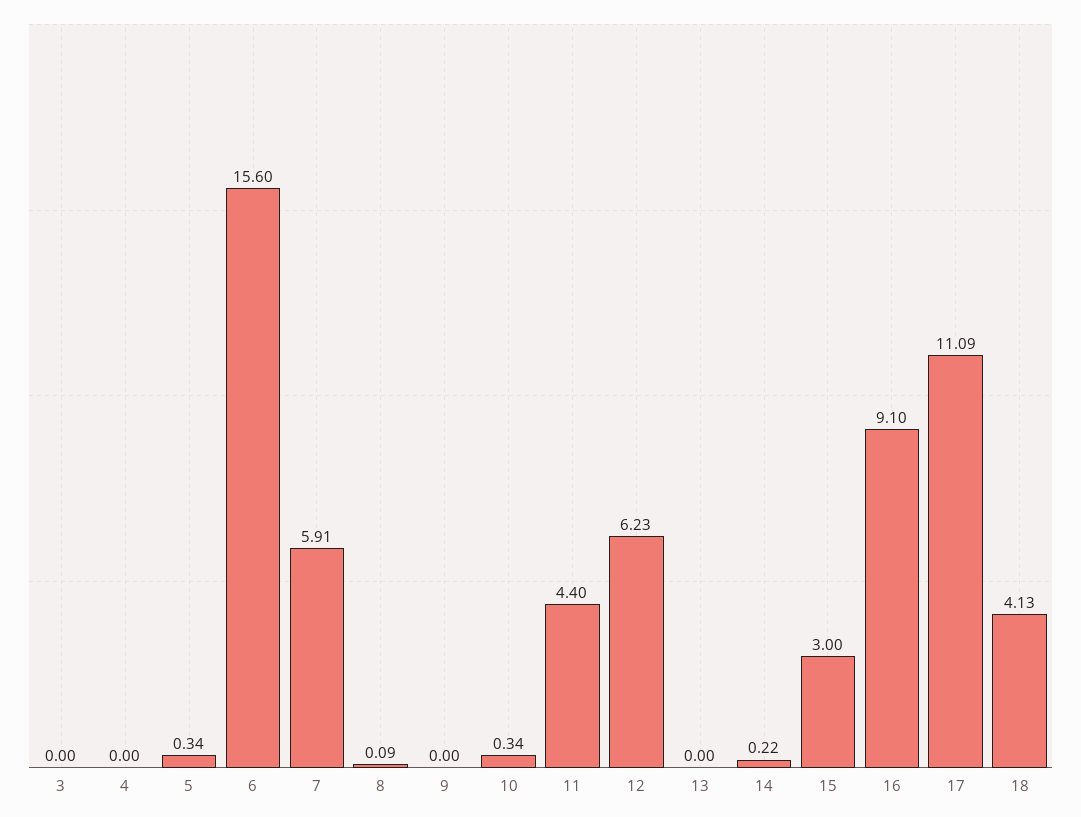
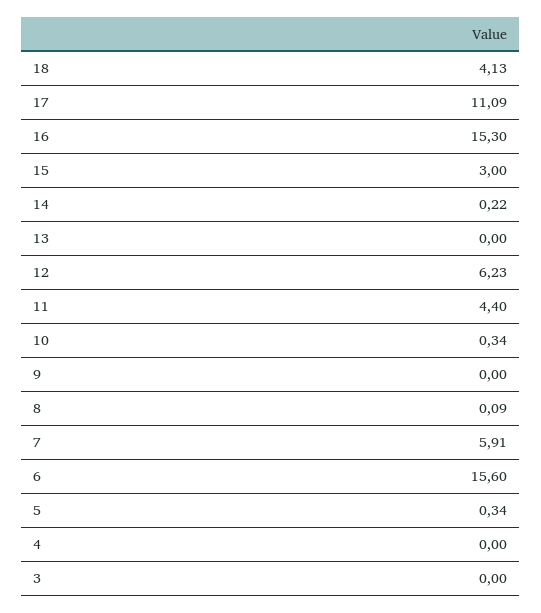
  {
    "3": 0,
    "4": 0,
    "5": 0.34,
    "6": 15.6,
    "7": 5.91,
    "8": 0.09,
    "9": 0,
    "10": 0.34,
    "11": 4.4,
    "12": 6.23,
    "13": 0,
    "14": 0.22,
    "15": 3,
-   "16": 9.1,
+   "16": 15.3,
    "17": 11.09,
    "18": 4.13
  }

